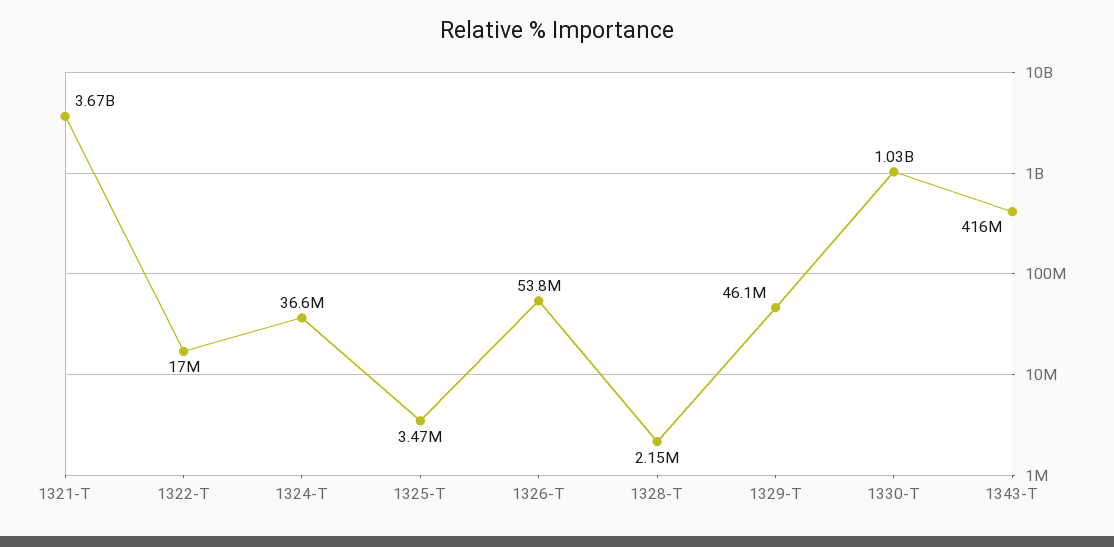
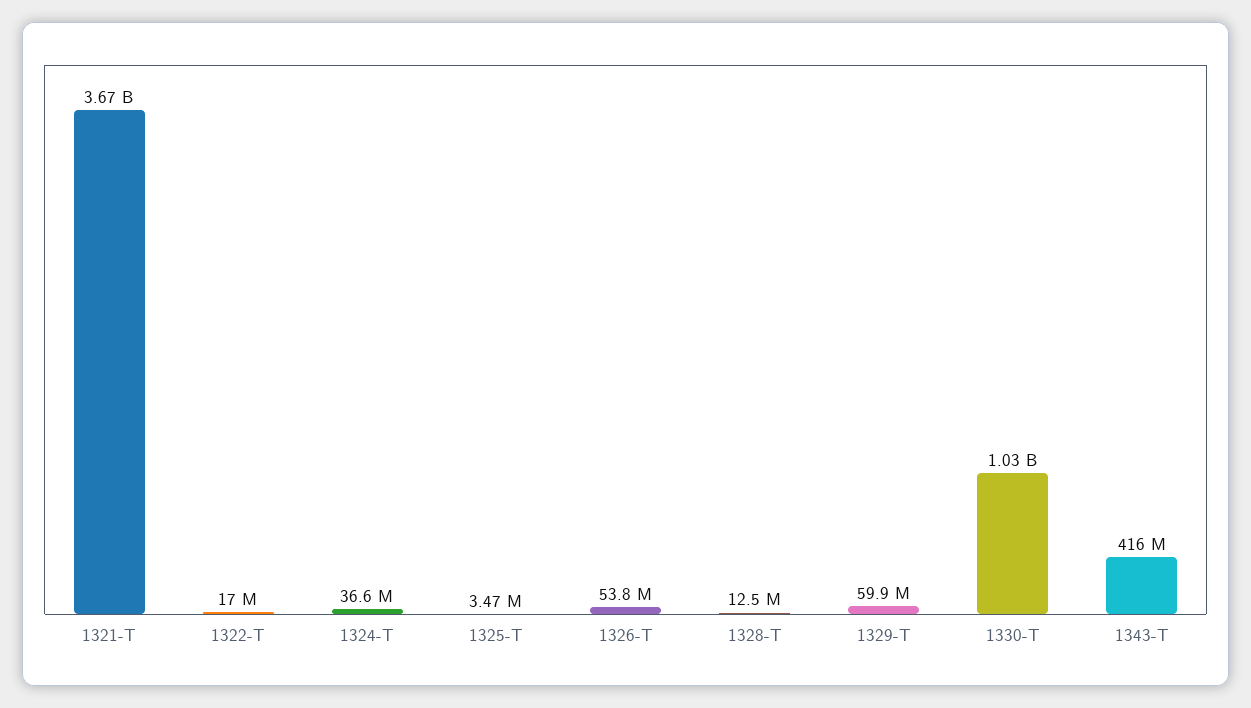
  {
    "1321-T": 3670000000,
    "1322-T": 17000000,
    "1324-T": 36600000,
    "1325-T": 3470000,
    "1326-T": 53800000,
-   "1328-T": 2150000,
+   "1328-T": 12500000,
-   "1329-T": 46100000,
+   "1329-T": 59900000,
    "1330-T": 1030000000,
    "1343-T": 416000000
  }

